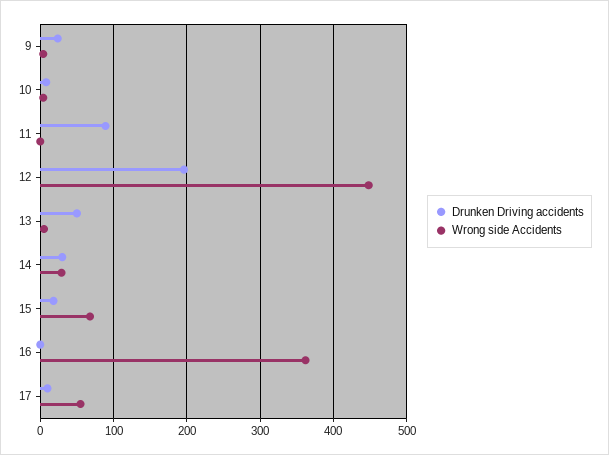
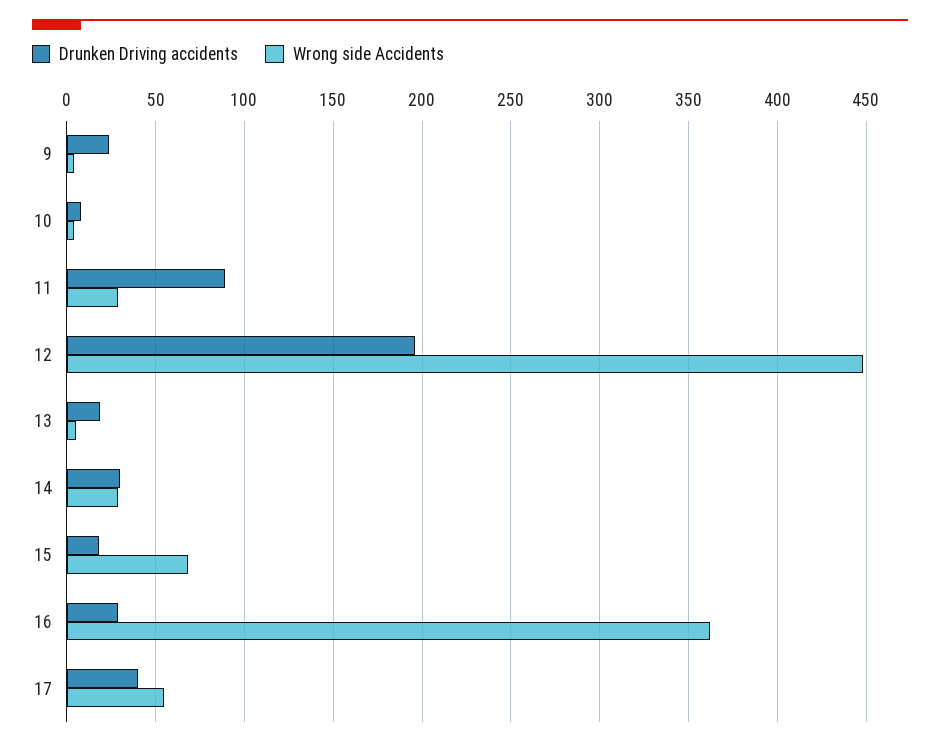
  {
    "Drunken Driving accidents": {
      "9": 25,
      "10": 10,
      "11": 90,
      "12": 195,
-     "13": 50,
+     "13": 20,
      "14": 30,
      "15": 20,
-     "16": 0,
+     "16": 30,
-     "17": 10
+     "17": 40
    },
    "Wrong side Accidents": {
      "9": 5,
      "10": 5,
-     "11": 0,
+     "11": 30,
      "12": 450,
      "13": 5,
      "14": 30,
      "15": 70,
      "16": 360,
      "17": 55
    }
  }

